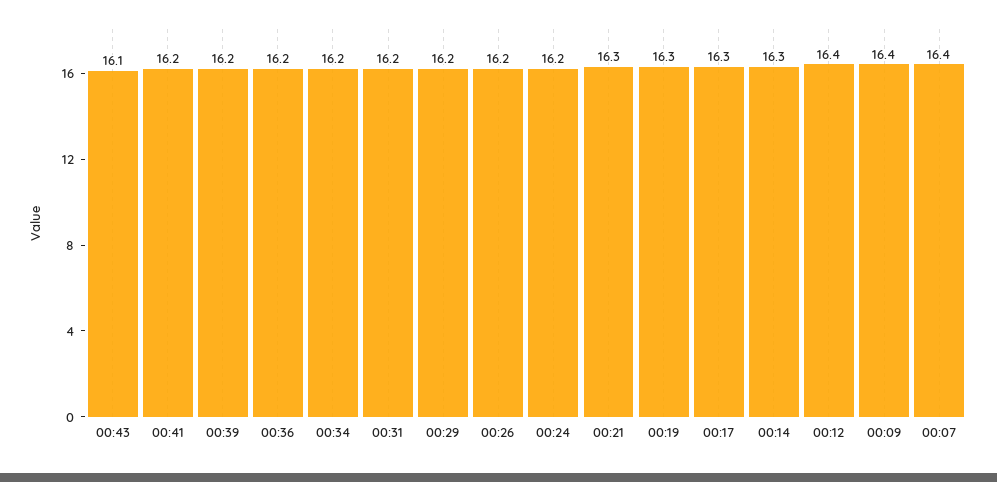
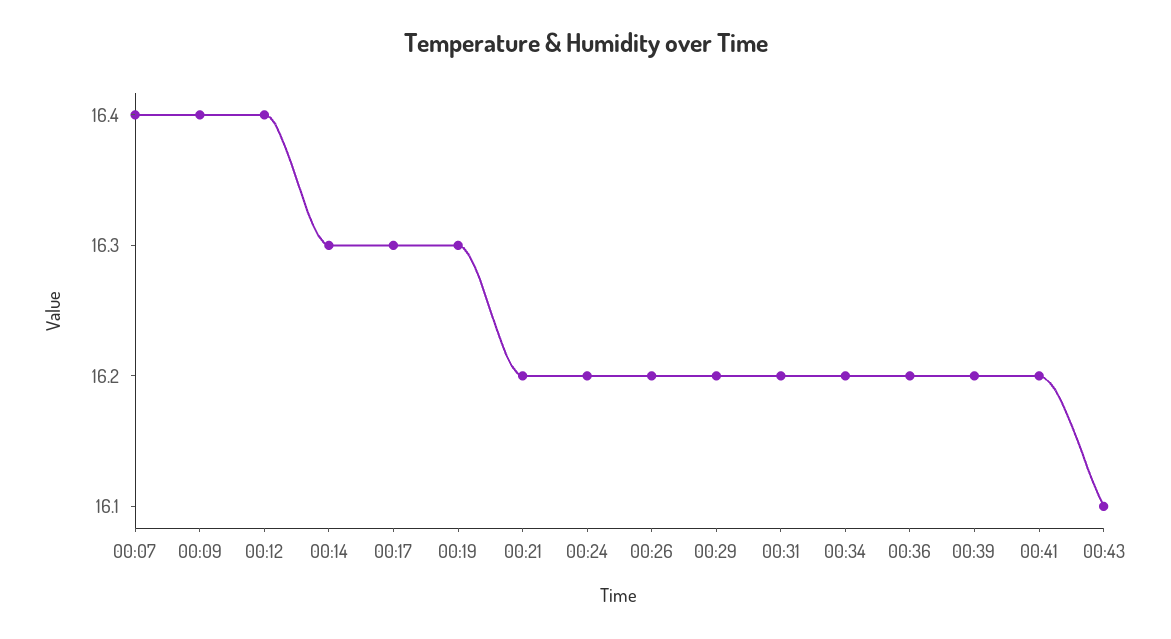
  {
    "00:43": 16.1,
    "00:41": 16.2,
    "00:39": 16.2,
    "00:36": 16.2,
    "00:34": 16.2,
    "00:31": 16.2,
    "00:29": 16.2,
    "00:26": 16.2,
    "00:24": 16.2,
-   "00:21": 16.3,
+   "00:21": 16.2,
    "00:19": 16.3,
    "00:17": 16.3,
    "00:14": 16.3,
    "00:12": 16.4,
    "00:09": 16.4,
    "00:07": 16.4
  }

